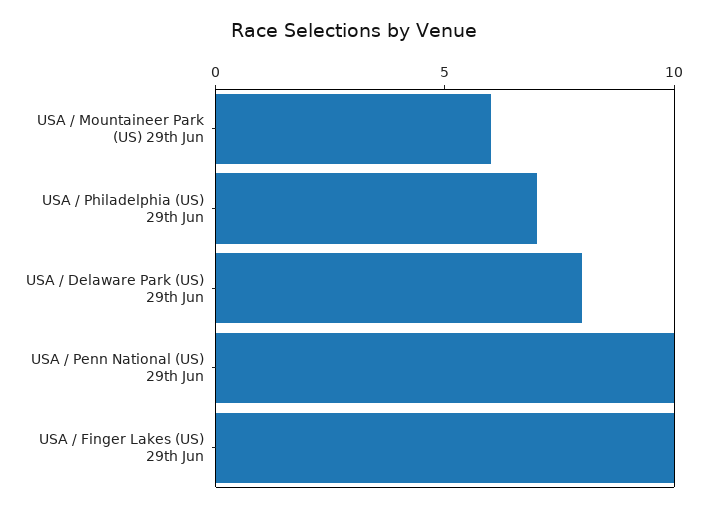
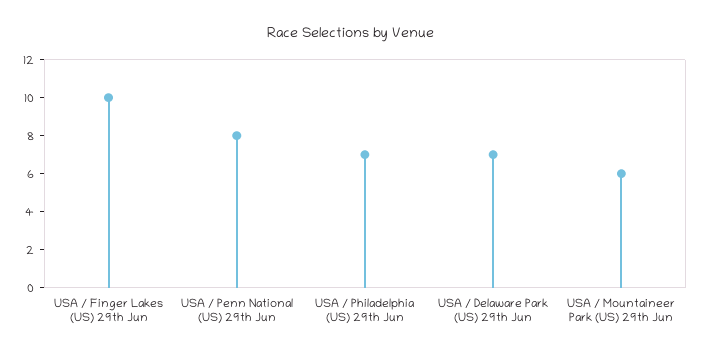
  {
    "USA / Mountaineer Park (US) 29th Jun": 6,
    "USA / Philadelphia (US) 29th Jun": 7,
-   "USA / Delaware Park (US) 29th Jun": 8,
+   "USA / Delaware Park (US) 29th Jun": 7,
-   "USA / Penn National (US) 29th Jun": 10,
+   "USA / Penn National (US) 29th Jun": 8,
    "USA / Finger Lakes (US) 29th Jun": 10
  }

